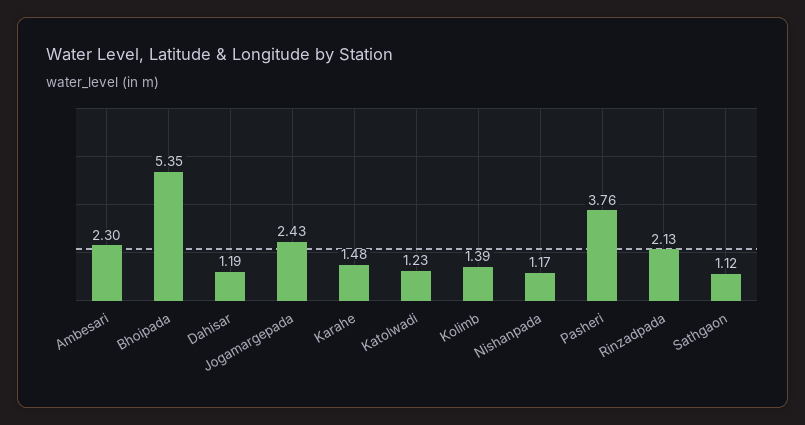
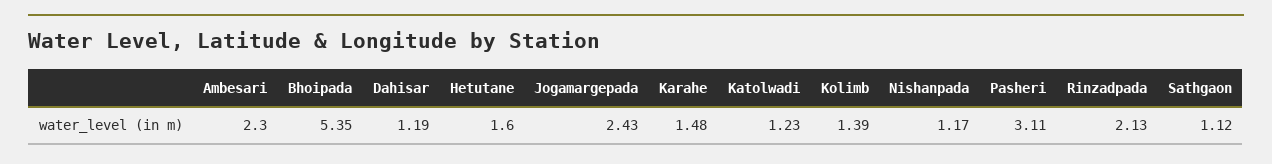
  {
    "Ambesari": 2.3,
    "Bhoipada": 5.35,
    "Dahisar": 1.19,
    "Jogamargepada": 2.43,
    "Karahe": 1.48,
    "Katolwadi": 1.23,
    "Kolimb": 1.39,
    "Nishanpada": 1.17,
-   "Pasheri": 3.76,
+   "Pasheri": 3.11,
    "Rinzadpada": 2.13,
-   "Sathgaon": 1.12
+   "Sathgaon": 1.12,
+   "Hetutane": 1.6
  }

